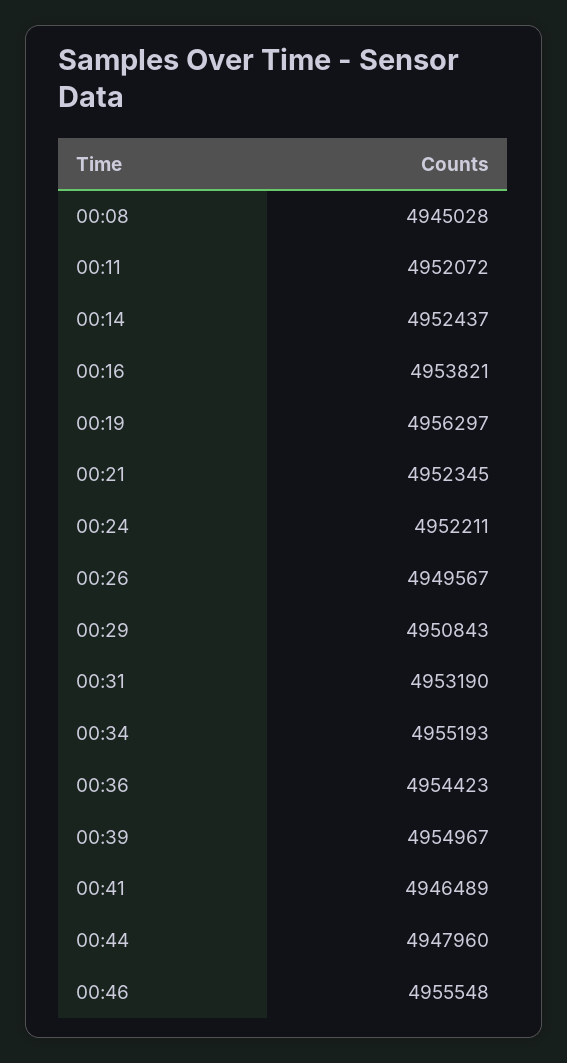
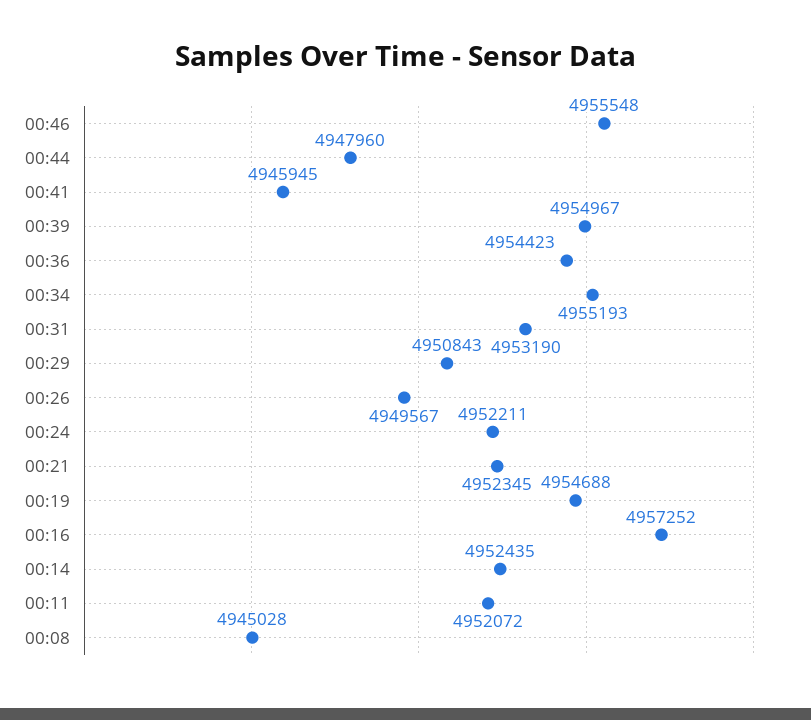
  {
    "00:08": 4945028,
    "00:11": 4952072,
-   "00:14": 4952437,
+   "00:14": 4952435,
-   "00:16": 4953821,
+   "00:16": 4957252,
-   "00:19": 4956297,
+   "00:19": 4954688,
    "00:21": 4952345,
    "00:24": 4952211,
    "00:26": 4949567,
    "00:29": 4950843,
    "00:31": 4953190,
    "00:34": 4955193,
    "00:36": 4954423,
    "00:39": 4954967,
-   "00:41": 4946489,
+   "00:41": 4945945,
    "00:44": 4947960,
    "00:46": 4955548
  }

